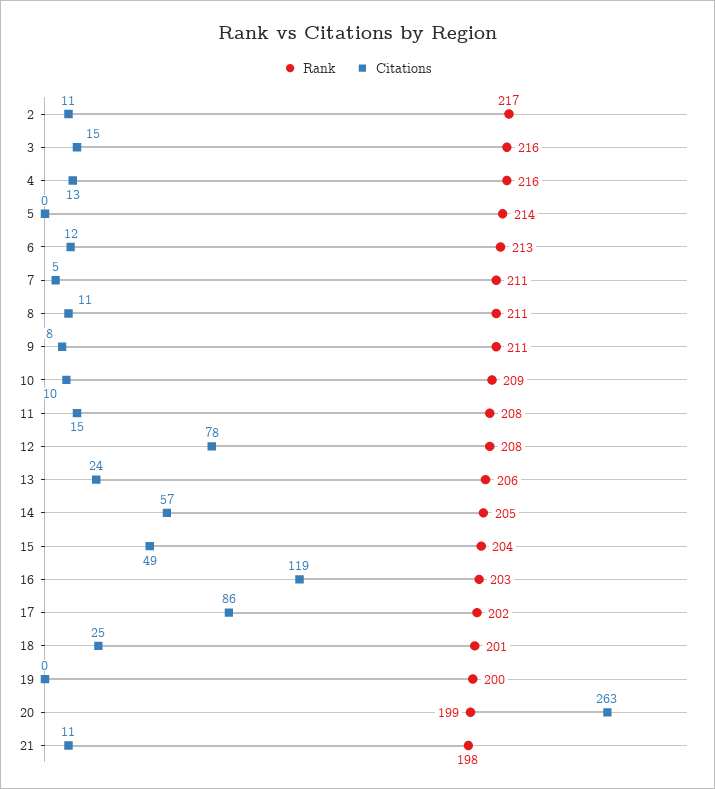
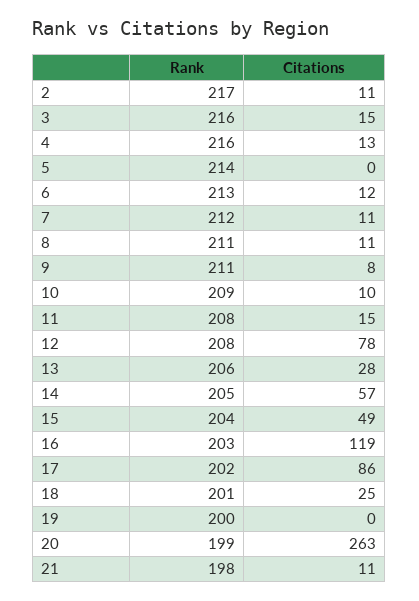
  {
    "Rank": {
      "2": 217,
      "3": 216,
      "4": 216,
      "5": 214,
      "6": 213,
-     "7": 211,
+     "7": 212,
      "8": 211,
      "9": 211,
      "10": 209,
      "11": 208,
      "12": 208,
      "13": 206,
      "14": 205,
      "15": 204,
      "16": 203,
      "17": 202,
      "18": 201,
      "19": 200,
      "20": 199,
      "21": 198
    },
    "Citations": {
      "2": 11,
      "3": 15,
      "4": 13,
      "5": 0,
      "6": 12,
-     "7": 5,
+     "7": 11,
      "8": 11,
      "9": 8,
      "10": 10,
      "11": 15,
      "12": 78,
-     "13": 24,
+     "13": 28,
      "14": 57,
      "15": 49,
      "16": 119,
      "17": 86,
      "18": 25,
      "19": 0,
      "20": 263,
      "21": 11
    }
  }

